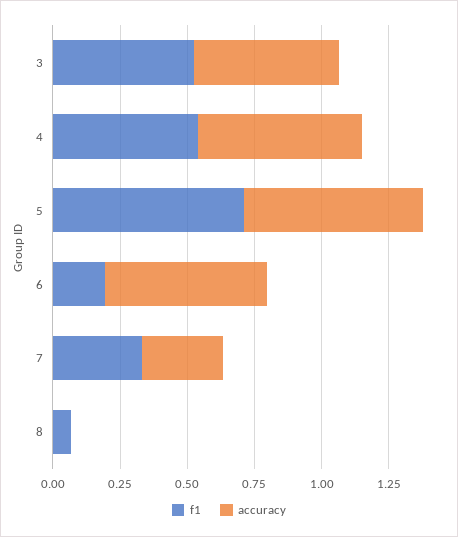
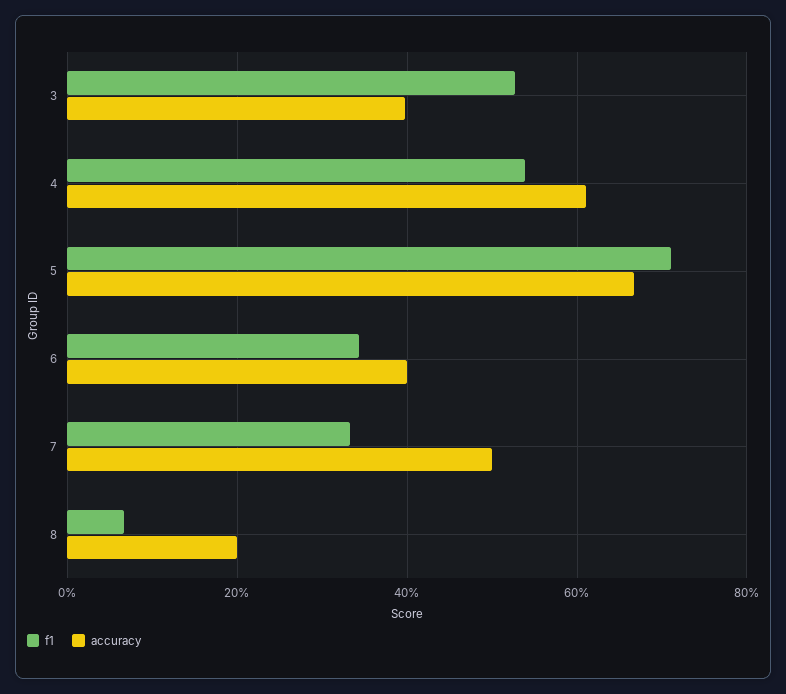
  {
    "f1": {
      "3": 0.52,
      "4": 0.54,
      "5": 0.72,
-     "6": 0.2,
+     "6": 0.34,
      "7": 0.34,
      "8": 0.06
    },
    "accuracy": {
-     "3": 0.55,
+     "3": 0.4,
      "4": 0.62,
      "5": 0.66,
-     "6": 0.6,
+     "6": 0.4,
-     "7": 0.3,
+     "7": 0.5,
-     "8": 0
+     "8": 0.2
    }
  }

